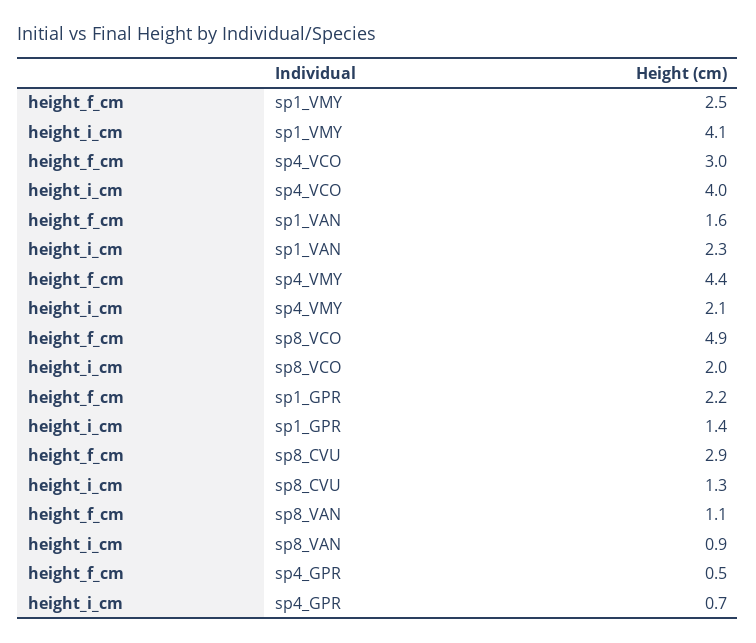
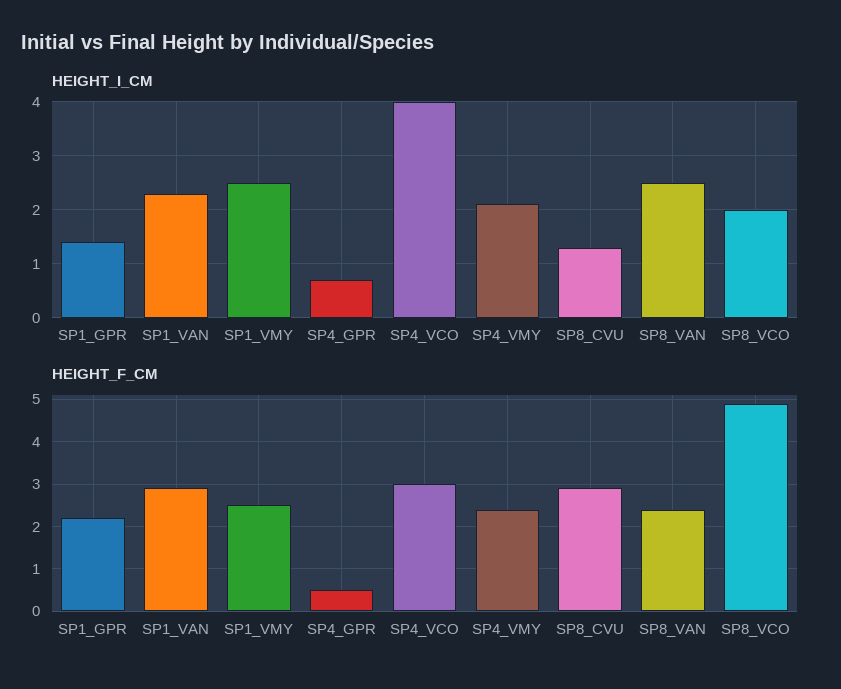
  {
    "height_f_cm": {
      "sp1_VMY": 2.5,
      "sp4_VCO": 3,
-     "sp1_VAN": 1.6,
+     "sp1_VAN": 3,
-     "sp4_VMY": 4.4,
+     "sp4_VMY": 2.5,
      "sp8_VCO": 4.9,
      "sp1_GPR": 2.2,
      "sp8_CVU": 2.9,
-     "sp8_VAN": 1.1,
+     "sp8_VAN": 2.5,
      "sp4_GPR": 0.5
    },
    "height_i_cm": {
-     "sp1_VMY": 4.1,
+     "sp1_VMY": 2.5,
      "sp4_VCO": 4,
      "sp1_VAN": 2.3,
      "sp4_VMY": 2.1,
      "sp8_VCO": 2,
      "sp1_GPR": 1.4,
      "sp8_CVU": 1.3,
-     "sp8_VAN": 0.9,
+     "sp8_VAN": 2.5,
      "sp4_GPR": 0.7
    }
  }

